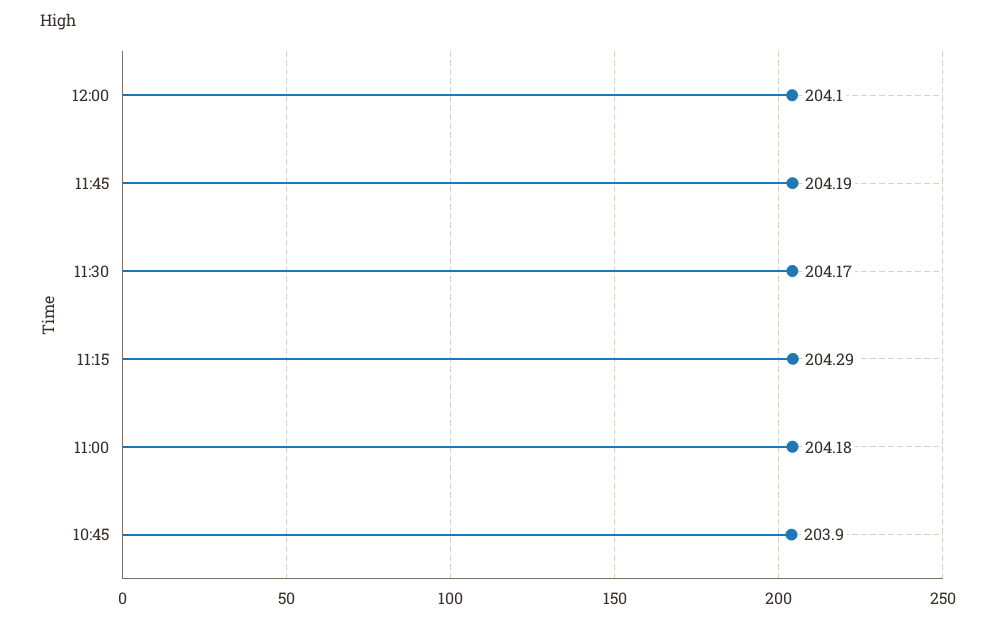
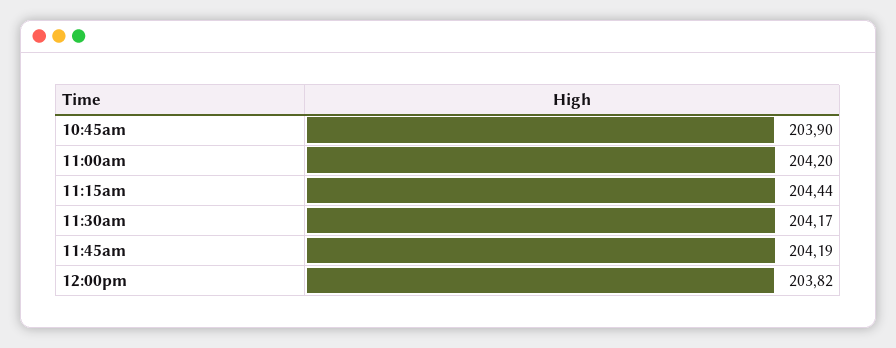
  {
-   "12:00": 204.1,
+   "12:00": 203.82,
    "11:45": 204.19,
    "11:30": 204.17,
-   "11:15": 204.29,
+   "11:15": 204.44,
-   "11:00": 204.18,
+   "11:00": 204.2,
    "10:45": 203.9
  }

